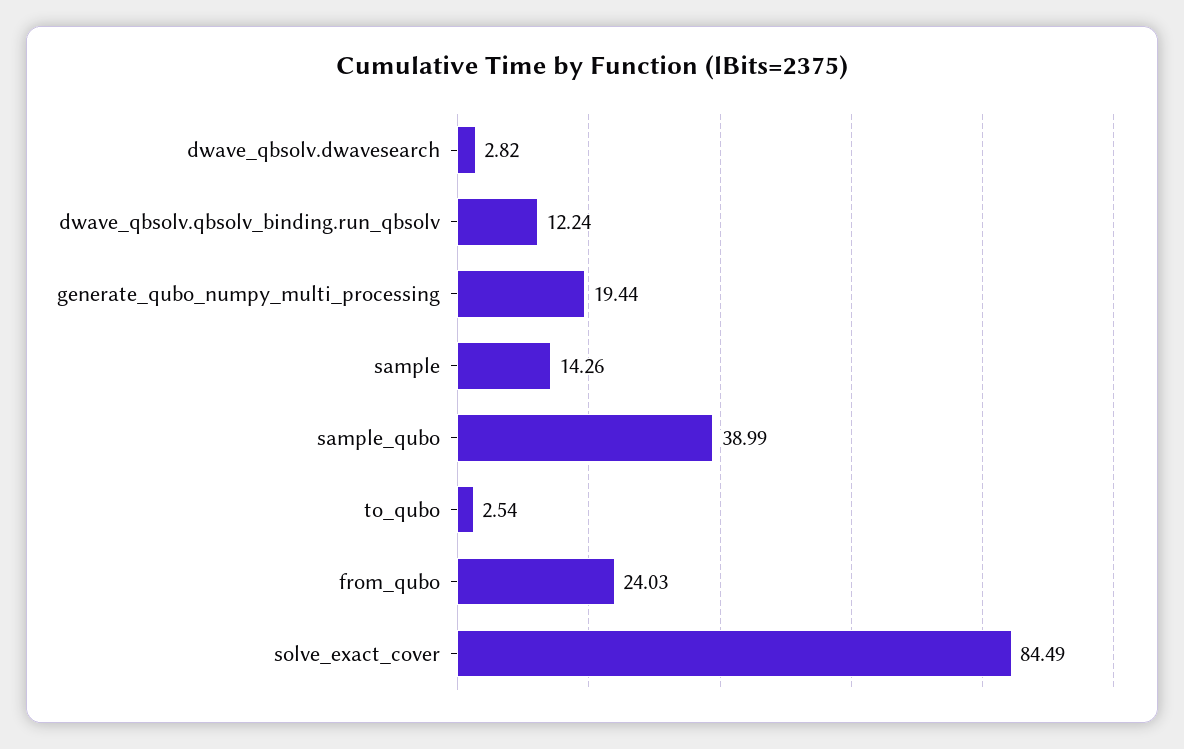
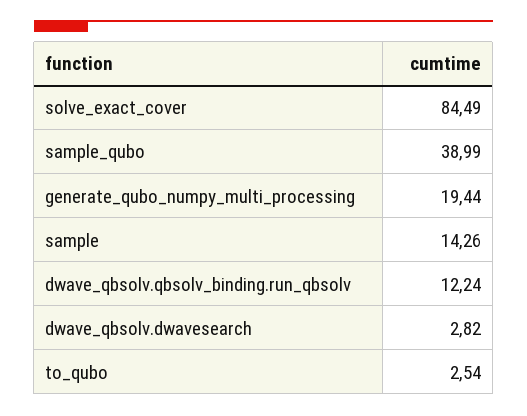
  {
    "dwave_qbsolv.dwavesearch": 2.82,
    "dwave_qbsolv.qbsolv_binding.run_qbsolv": 12.24,
    "generate_qubo_numpy_multi_processing": 19.44,
    "sample": 14.26,
    "sample_qubo": 38.99,
    "to_qubo": 2.54,
-   "from_qubo": 24.03,
    "solve_exact_cover": 84.49
  }

